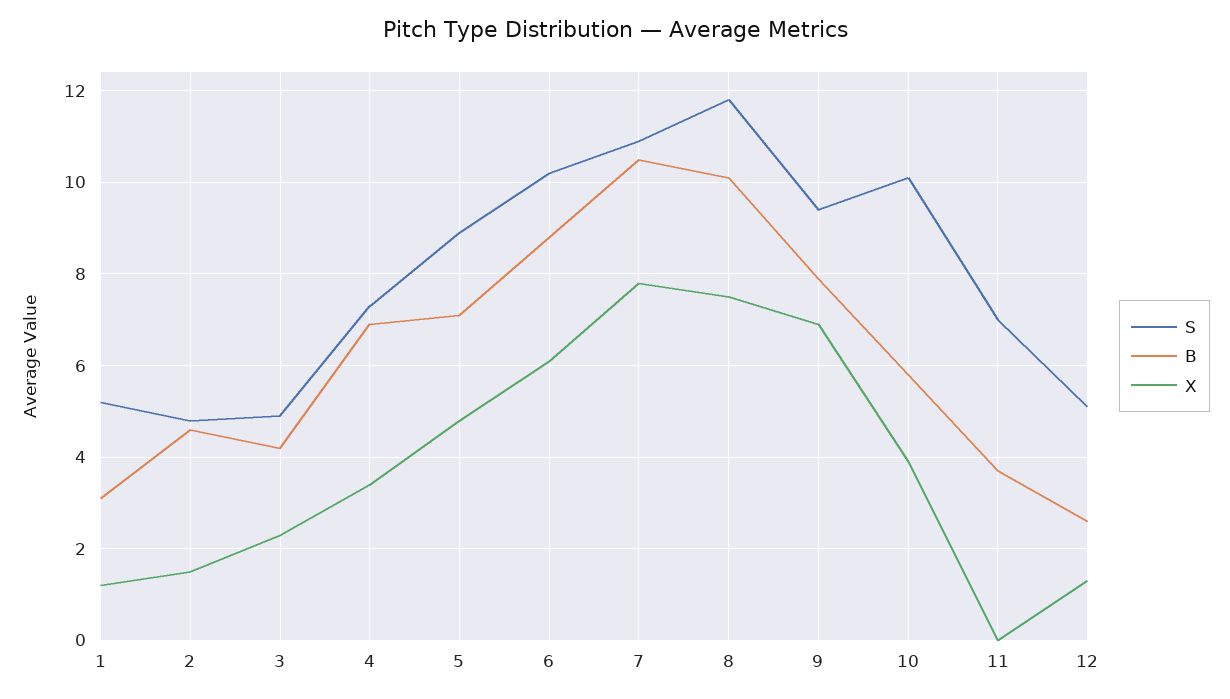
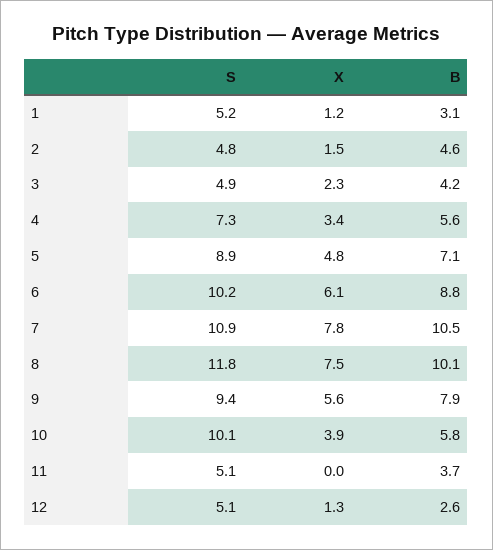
  {
    "S": {
      "1": 5.2,
      "2": 4.8,
      "3": 4.9,
      "4": 7.3,
      "5": 8.9,
      "6": 10.2,
      "7": 10.9,
      "8": 11.8,
      "9": 9.4,
      "10": 10.1,
-     "11": 7,
+     "11": 5.1,
      "12": 5.1
    },
    "B": {
      "1": 3.1,
      "2": 4.6,
      "3": 4.2,
-     "4": 7,
+     "4": 5.6,
      "5": 7.1,
      "6": 8.8,
      "7": 10.5,
      "8": 10.1,
      "9": 7.9,
      "10": 5.8,
      "11": 3.7,
      "12": 2.6
    },
    "X": {
      "1": 1.2,
      "2": 1.5,
      "3": 2.3,
      "4": 3.4,
      "5": 4.8,
      "6": 6.1,
      "7": 7.8,
      "8": 7.5,
-     "9": 7,
+     "9": 5.6,
      "10": 3.9,
      "11": 0,
      "12": 1.3
    }
  }

